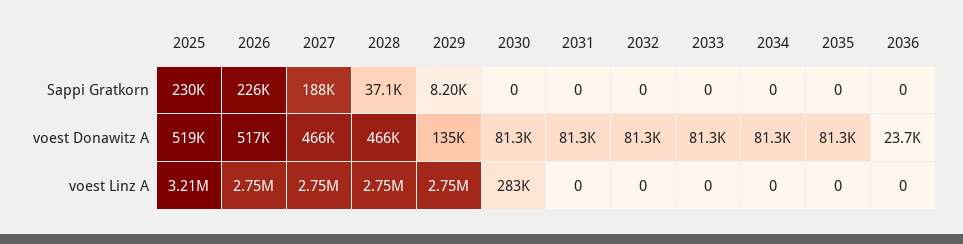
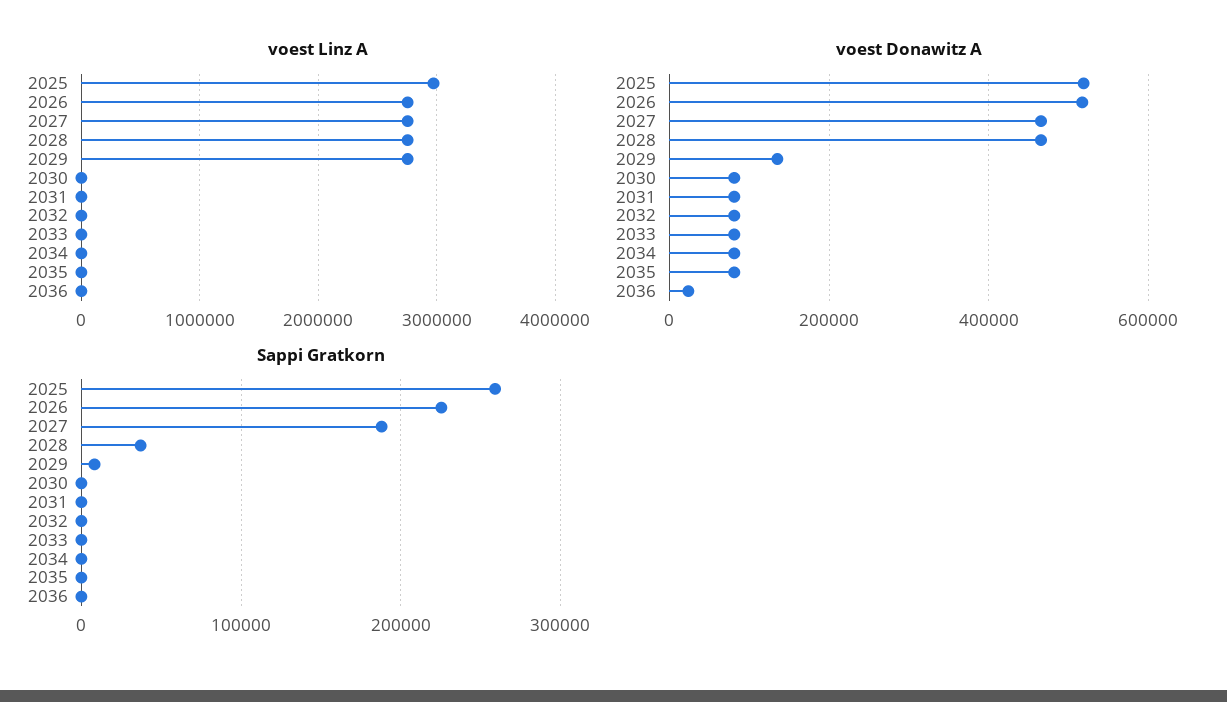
  {
    "Sappi Gratkorn": {
-     "2025": 230000,
+     "2025": 260000,
      "2026": 226000,
      "2027": 188000,
      "2028": 37100,
      "2029": 8200,
      "2030": 0,
      "2031": 0,
      "2032": 0,
      "2033": 0,
      "2034": 0,
      "2035": 0,
      "2036": 0
    },
    "voest Donawitz A": {
      "2025": 519000,
      "2026": 517000,
      "2027": 466000,
      "2028": 466000,
      "2029": 135000,
      "2030": 81300,
      "2031": 81300,
      "2032": 81300,
      "2033": 81300,
      "2034": 81300,
      "2035": 81300,
      "2036": 23700
    },
    "voest Linz A": {
-     "2025": 3210000,
+     "2025": 3000000,
      "2026": 2750000,
      "2027": 2750000,
      "2028": 2750000,
      "2029": 2750000,
-     "2030": 283000,
+     "2030": 0,
      "2031": 0,
      "2032": 0,
      "2033": 0,
      "2034": 0,
      "2035": 0,
      "2036": 0
    }
  }

